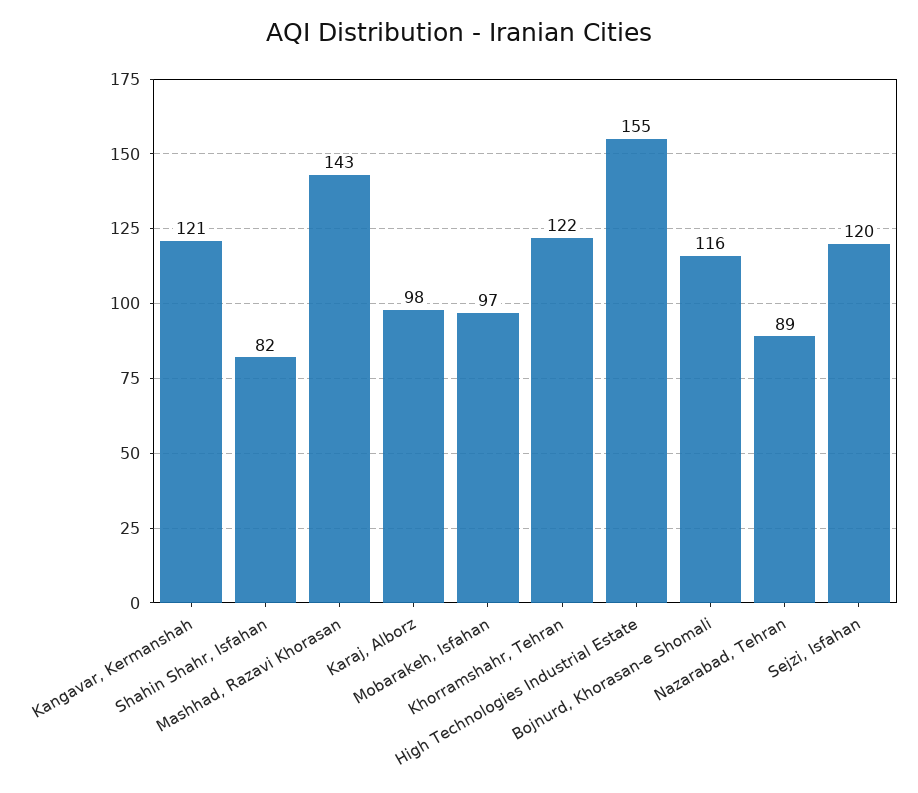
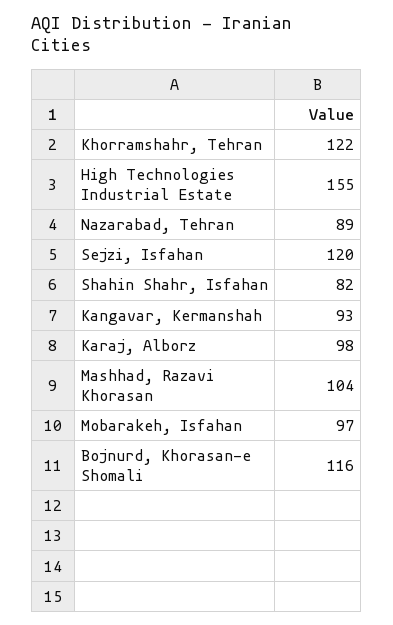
  {
-   "Kangavar, Kermanshah": 121,
+   "Kangavar, Kermanshah": 93,
    "Shahin Shahr, Isfahan": 82,
-   "Mashhad, Razavi Khorasan": 143,
+   "Mashhad, Razavi Khorasan": 104,
    "Karaj, Alborz": 98,
    "Mobarakeh, Isfahan": 97,
    "Khorramshahr, Tehran": 122,
    "High Technologies Industrial Estate": 155,
    "Bojnurd, Khorasan-e Shomali": 116,
    "Nazarabad, Tehran": 89,
    "Sejzi, Isfahan": 120
  }

